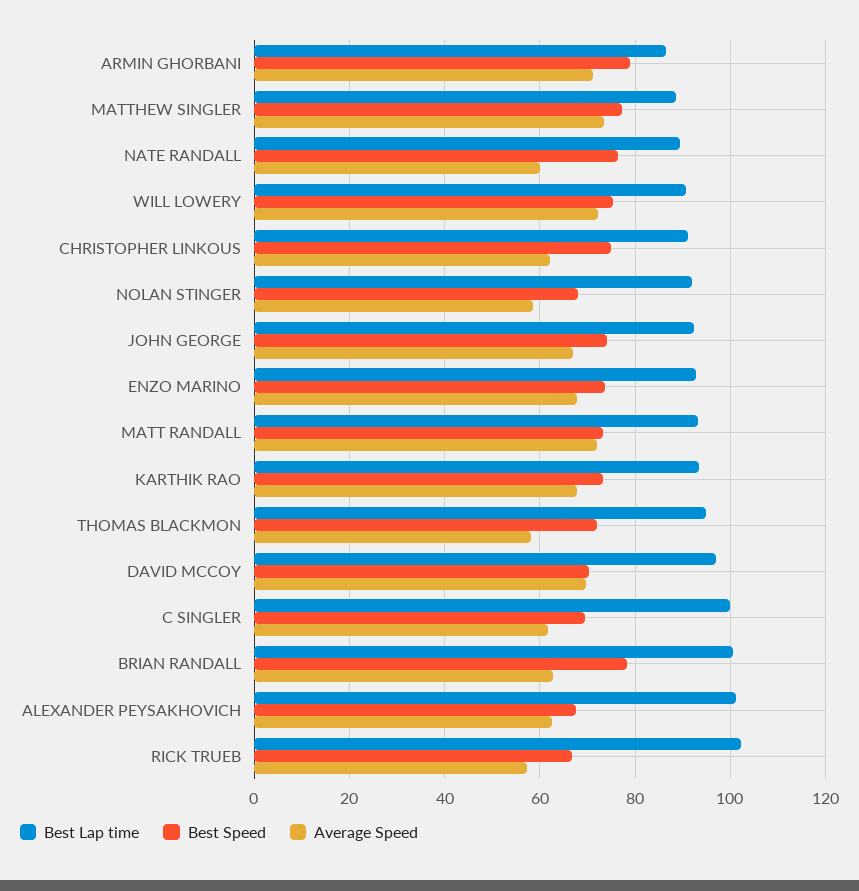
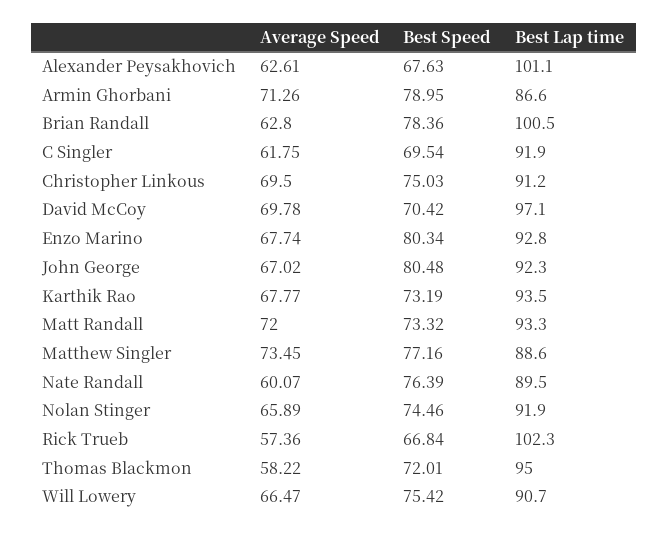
  {
    "Best Lap time": {
      "ARMIN GHORBANI": 86.6,
      "MATTHEW SINGLER": 88.6,
      "NATE RANDALL": 89.5,
      "WILL LOWERY": 90.7,
      "CHRISTOPHER LINKOUS": 91.2,
      "NOLAN STINGER": 91.9,
      "JOHN GEORGE": 92.3,
      "ENZO MARINO": 92.8,
      "MATT RANDALL": 93.3,
      "KARTHIK RAO": 93.5,
      "THOMAS BLACKMON": 95,
      "DAVID MCCOY": 97.1,
-     "C SINGLER": 100,
+     "C SINGLER": 91.9,
      "BRIAN RANDALL": 100.5,
      "ALEXANDER PEYSAKHOVICH": 101.1,
      "RICK TRUEB": 102.3
    },
    "Best Speed": {
      "ARMIN GHORBANI": 78.95,
      "MATTHEW SINGLER": 77.16,
      "NATE RANDALL": 76.39,
      "WILL LOWERY": 75.42,
      "CHRISTOPHER LINKOUS": 75.03,
-     "NOLAN STINGER": 68,
+     "NOLAN STINGER": 74.46,
-     "JOHN GEORGE": 74,
+     "JOHN GEORGE": 80.48,
-     "ENZO MARINO": 74,
+     "ENZO MARINO": 80.34,
      "MATT RANDALL": 73.32,
      "KARTHIK RAO": 73.19,
      "THOMAS BLACKMON": 72.01,
      "DAVID MCCOY": 70.42,
      "C SINGLER": 69.54,
      "BRIAN RANDALL": 78.36,
      "ALEXANDER PEYSAKHOVICH": 67.63,
      "RICK TRUEB": 66.84
    },
    "Average Speed": {
      "ARMIN GHORBANI": 71.26,
      "MATTHEW SINGLER": 73.45,
      "NATE RANDALL": 60.07,
-     "WILL LOWERY": 72,
+     "WILL LOWERY": 66.47,
-     "CHRISTOPHER LINKOUS": 62,
+     "CHRISTOPHER LINKOUS": 69.5,
-     "NOLAN STINGER": 58,
+     "NOLAN STINGER": 65.89,
      "JOHN GEORGE": 67.02,
      "ENZO MARINO": 67.74,
      "MATT RANDALL": 72,
      "KARTHIK RAO": 67.77,
      "THOMAS BLACKMON": 58.22,
      "DAVID MCCOY": 69.78,
      "C SINGLER": 61.75,
      "BRIAN RANDALL": 62.8,
      "ALEXANDER PEYSAKHOVICH": 62.61,
      "RICK TRUEB": 57.36
    }
  }

